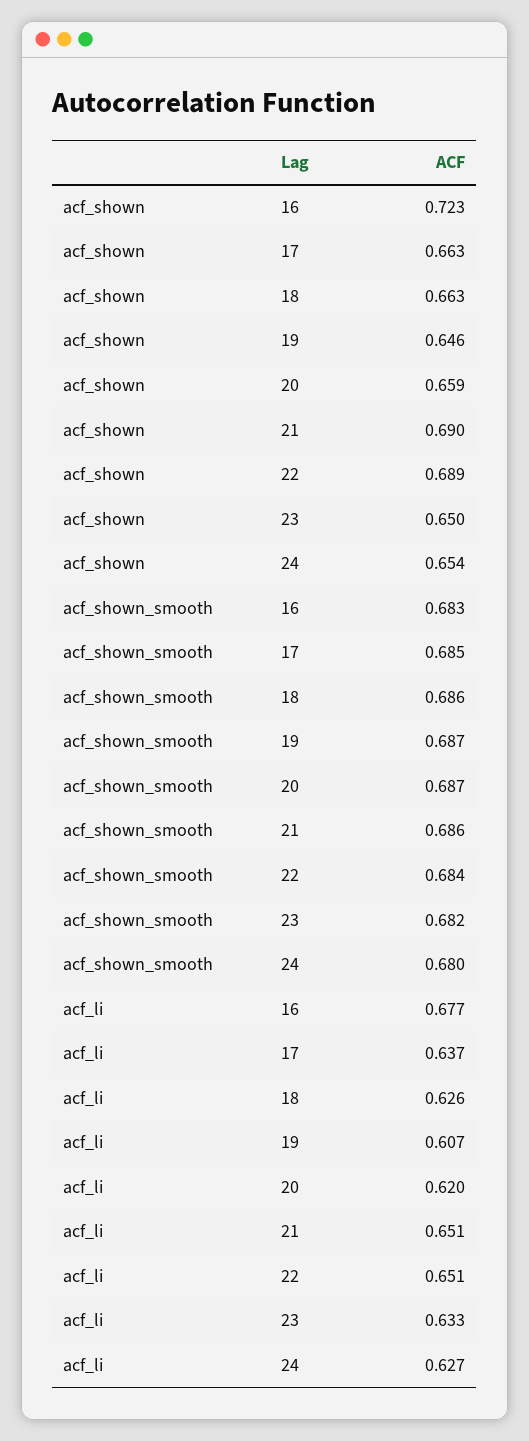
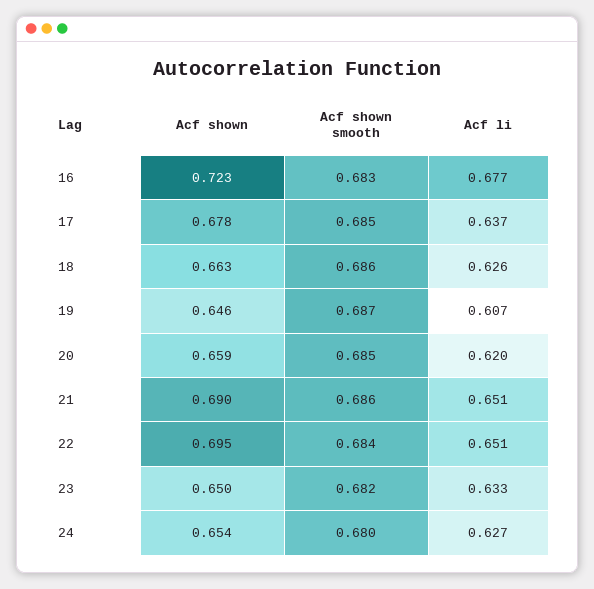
  {
    "acf_shown": {
      "16": 0.723,
-     "17": 0.663,
+     "17": 0.678,
      "18": 0.663,
      "19": 0.646,
      "20": 0.659,
      "21": 0.69,
-     "22": 0.689,
+     "22": 0.695,
      "23": 0.65,
      "24": 0.654
    },
    "acf_shown_smooth": {
      "16": 0.683,
      "17": 0.685,
      "18": 0.686,
      "19": 0.687,
-     "20": 0.687,
+     "20": 0.685,
      "21": 0.686,
      "22": 0.684,
      "23": 0.682,
      "24": 0.68
    },
    "acf_li": {
      "16": 0.677,
      "17": 0.637,
      "18": 0.626,
      "19": 0.607,
      "20": 0.62,
      "21": 0.651,
      "22": 0.651,
      "23": 0.633,
      "24": 0.627
    }
  }

